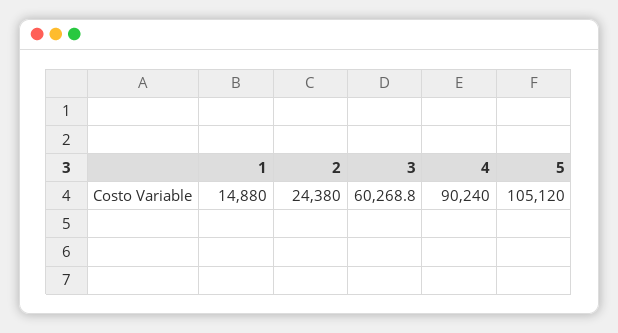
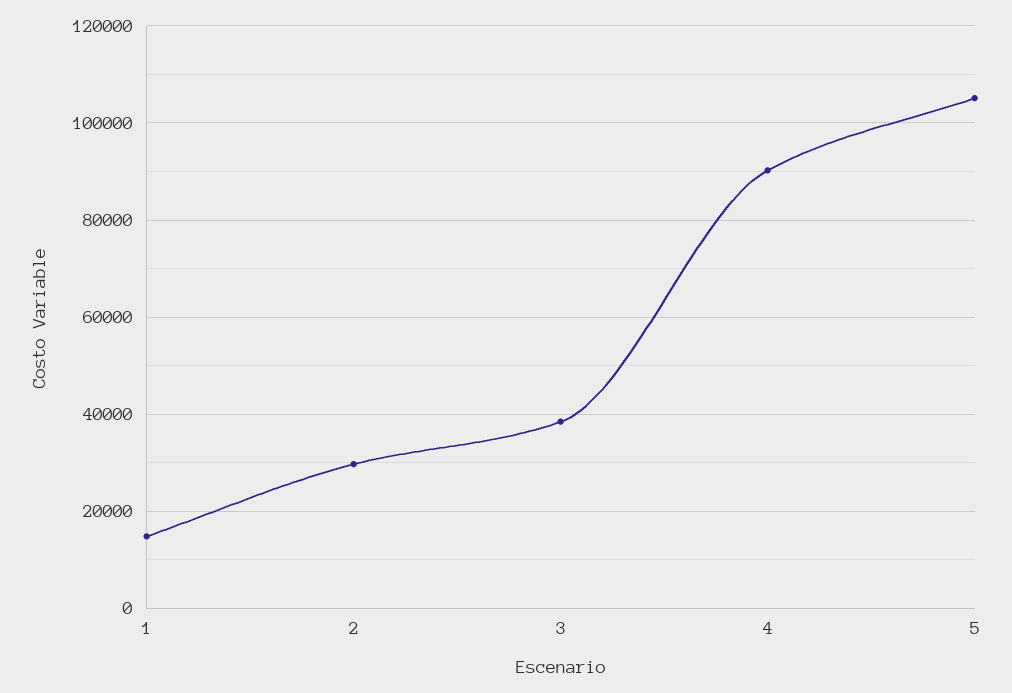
  {
    "1": 14880,
-   "2": 24380,
+   "2": 30000,
-   "3": 60268.8,
+   "3": 38000,
    "4": 90240,
    "5": 105120
  }

